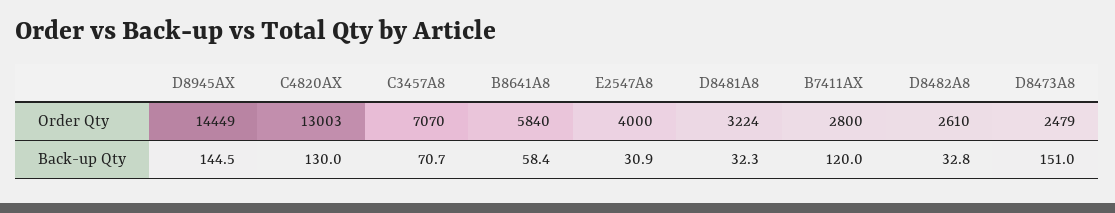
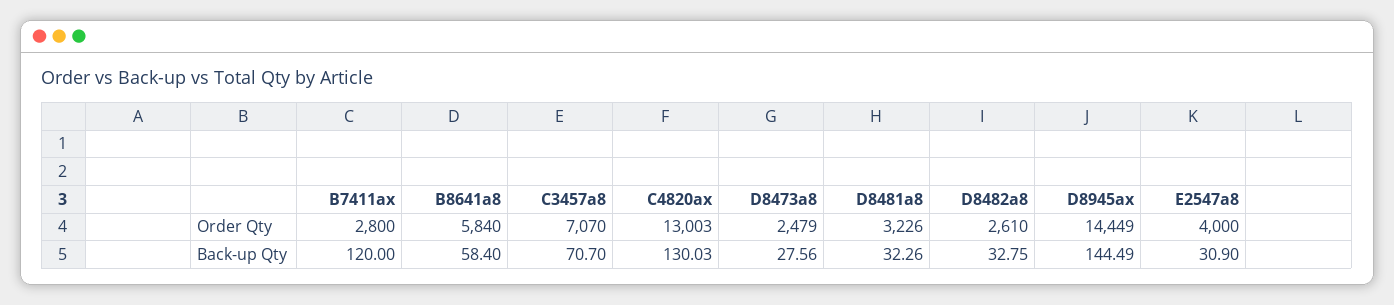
  {
    "D8945AX": {
      "Order Qty": 14449,
      "Back-up Qty": 144.49
    },
    "C4820AX": {
      "Order Qty": 13003,
      "Back-up Qty": 130.03
    },
    "C3457A8": {
      "Order Qty": 7070,
      "Back-up Qty": 70.7
    },
    "B8641A8": {
      "Order Qty": 5840,
      "Back-up Qty": 58.4
    },
    "E2547A8": {
      "Order Qty": 4000,
      "Back-up Qty": 30.9
    },
    "D8481A8": {
-     "Order Qty": 3224,
+     "Order Qty": 3226,
      "Back-up Qty": 32.26
    },
    "B7411AX": {
      "Order Qty": 2800,
      "Back-up Qty": 120
    },
    "D8482A8": {
      "Order Qty": 2610,
      "Back-up Qty": 32.75
    },
    "D8473A8": {
      "Order Qty": 2479,
-     "Back-up Qty": 151
+     "Back-up Qty": 27.56
    }
  }

